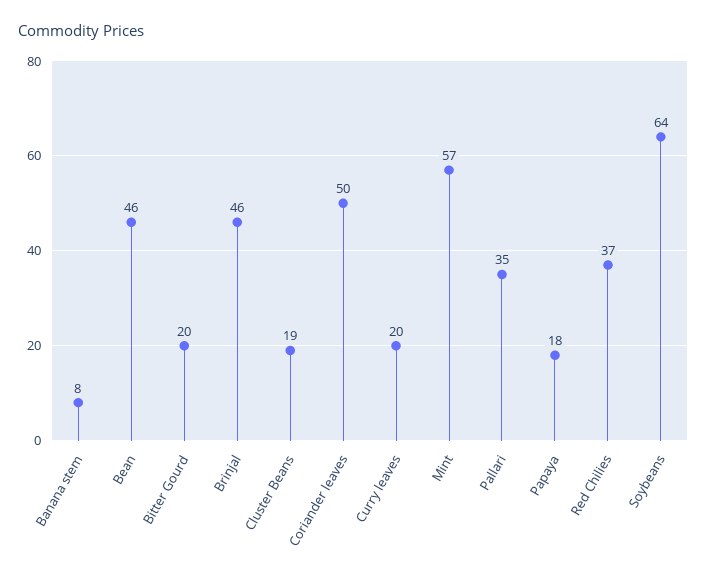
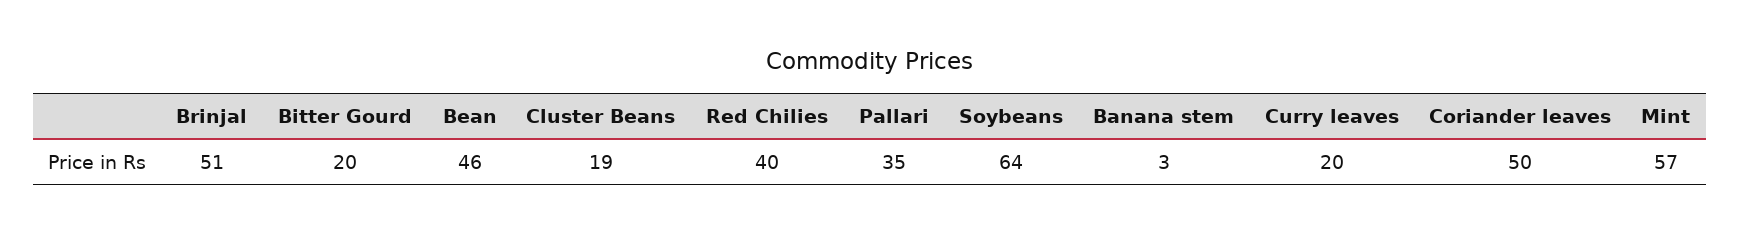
  {
-   "Banana stem": 8,
+   "Banana stem": 3,
    "Bean": 46,
    "Bitter Gourd": 20,
-   "Brinjal": 46,
+   "Brinjal": 51,
    "Cluster Beans": 19,
    "Coriander leaves": 50,
    "Curry leaves": 20,
    "Mint": 57,
    "Pallari": 35,
-   "Papaya": 18,
-   "Red Chilies": 37,
+   "Red Chilies": 40,
    "Soybeans": 64
  }

